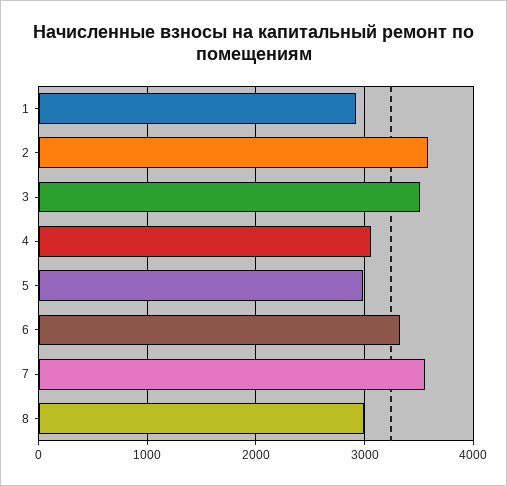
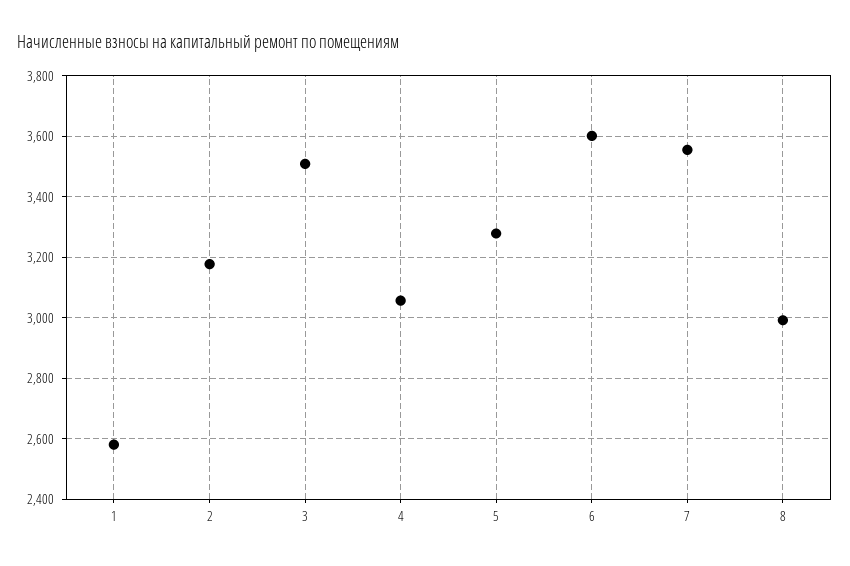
  {
-   "1": 2900,
+   "1": 2580,
-   "2": 3600,
+   "2": 3180,
    "3": 3500,
    "4": 3060,
-   "5": 3000,
+   "5": 3280,
-   "6": 3300,
+   "6": 3600,
    "7": 3560,
    "8": 3000
  }

